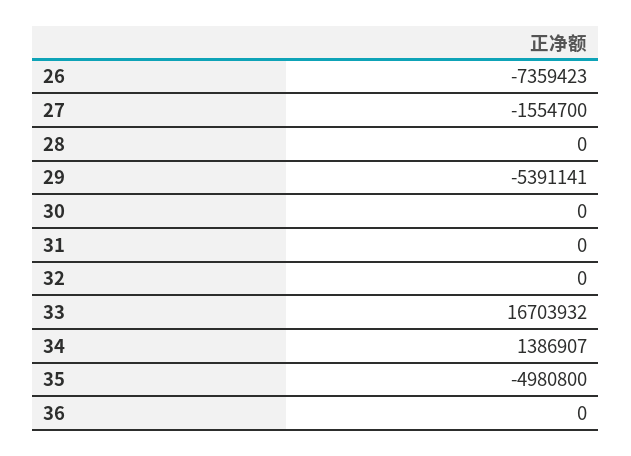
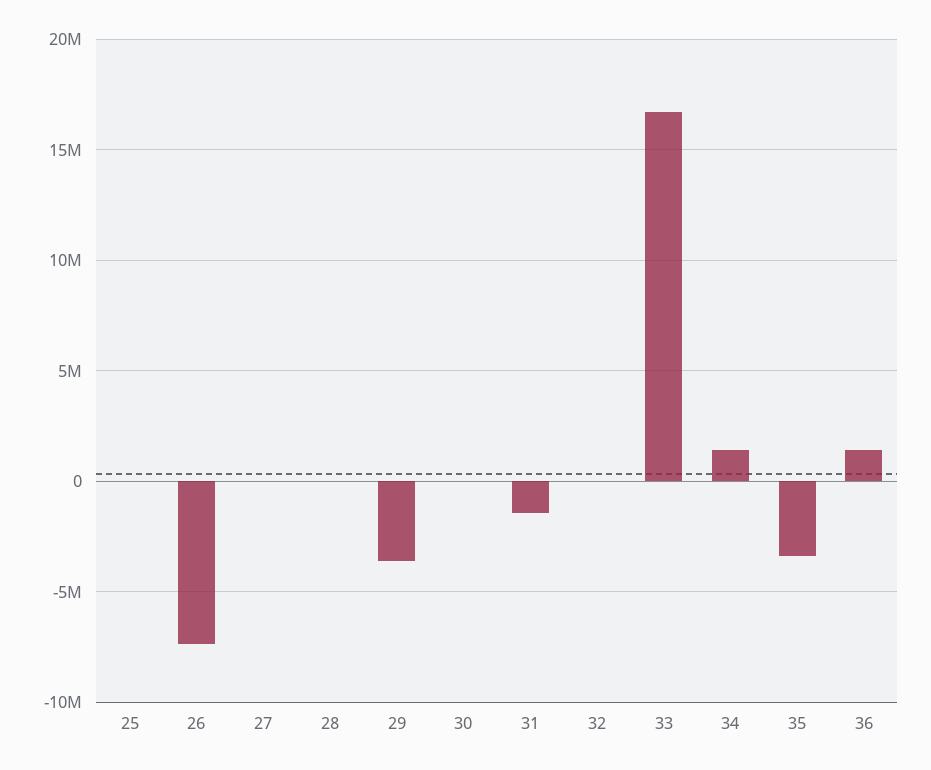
  {
    "26": -7359423,
-   "27": -1554700,
+   "27": 0,
    "28": 0,
-   "29": -5391141,
+   "29": -3500000,
    "30": 0,
-   "31": 0,
+   "31": -1500000,
    "32": 0,
    "33": 16703932,
    "34": 1386907,
-   "35": -4980800,
+   "35": -3500000,
-   "36": 0
+   "36": 1500000,
+   "25": 0
  }

